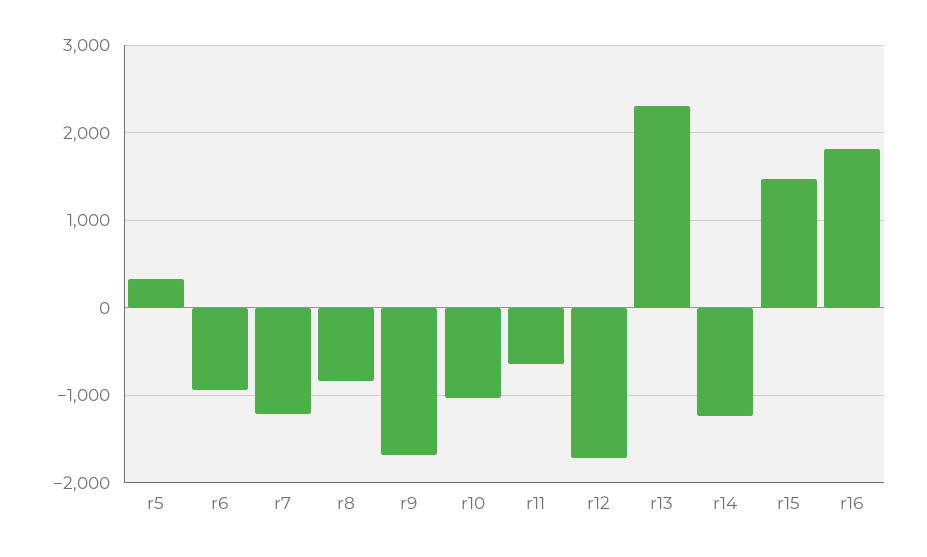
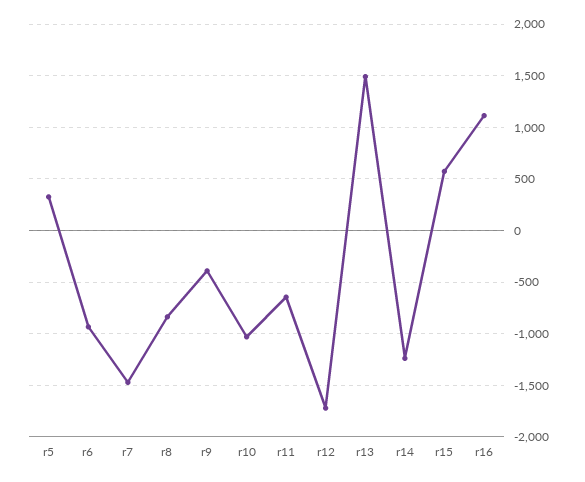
  {
    "r5": 300,
    "r6": -900,
-   "r7": -1200,
+   "r7": -1500,
    "r8": -800,
-   "r9": -1700,
+   "r9": -400,
    "r10": -1000,
    "r11": -600,
    "r12": -1700,
-   "r13": 2300,
+   "r13": 1500,
    "r14": -1200,
-   "r15": 1500,
+   "r15": 600,
-   "r16": 1800
+   "r16": 1100
  }

